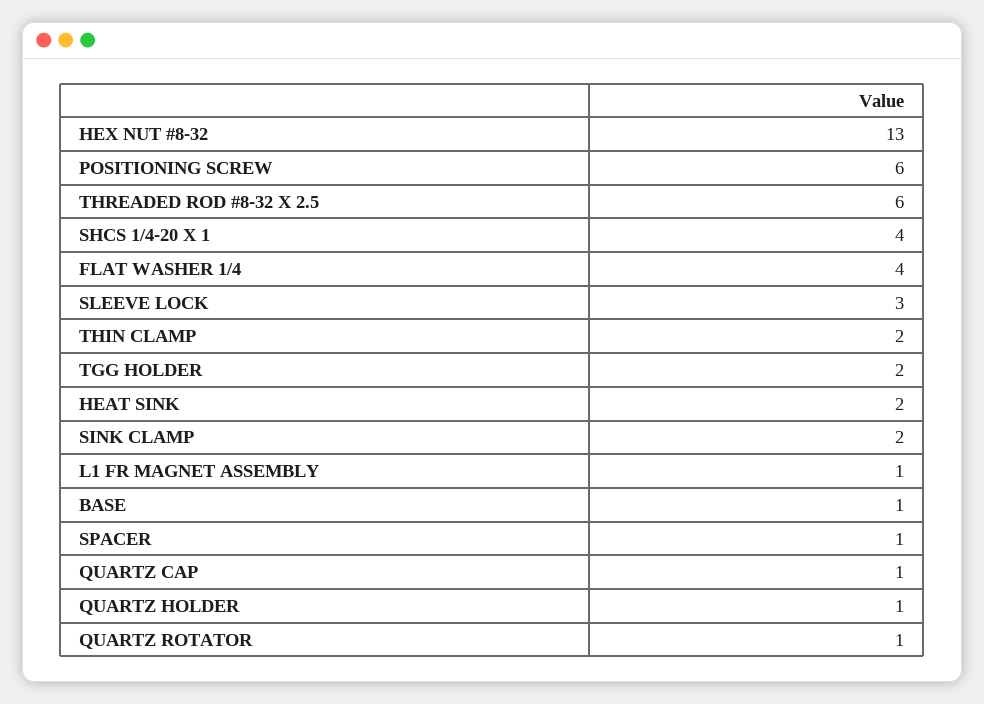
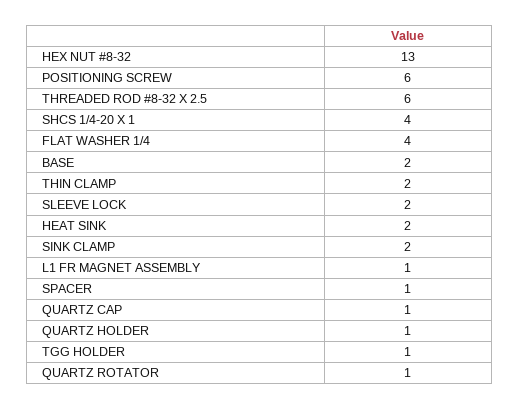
  {
    "HEX NUT #8-32": 13,
    "POSITIONING SCREW": 6,
    "THREADED ROD #8-32 X 2.5": 6,
    "SHCS 1/4-20 X 1": 4,
    "FLAT WASHER 1/4": 4,
-   "SLEEVE LOCK": 3,
+   "SLEEVE LOCK": 2,
    "THIN CLAMP": 2,
-   "TGG HOLDER": 2,
+   "TGG HOLDER": 1,
    "HEAT SINK": 2,
    "SINK CLAMP": 2,
    "L1 FR MAGNET ASSEMBLY": 1,
-   "BASE": 1,
+   "BASE": 2,
    "SPACER": 1,
    "QUARTZ CAP": 1,
    "QUARTZ HOLDER": 1,
    "QUARTZ ROTATOR": 1
  }

